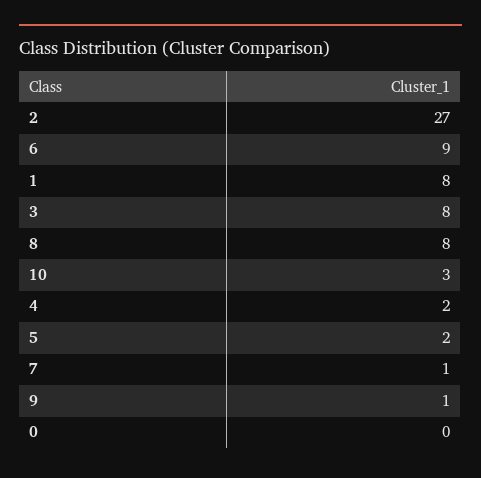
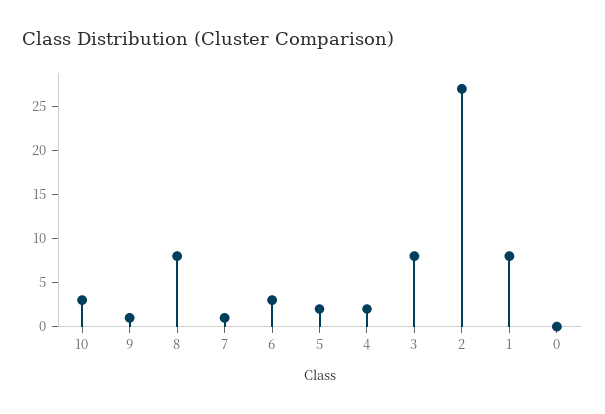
  {
    "2": 27,
-   "6": 9,
+   "6": 3,
    "1": 8,
    "3": 8,
    "8": 8,
    "10": 3,
    "4": 2,
    "5": 2,
    "7": 1,
    "9": 1,
    "0": 0
  }

